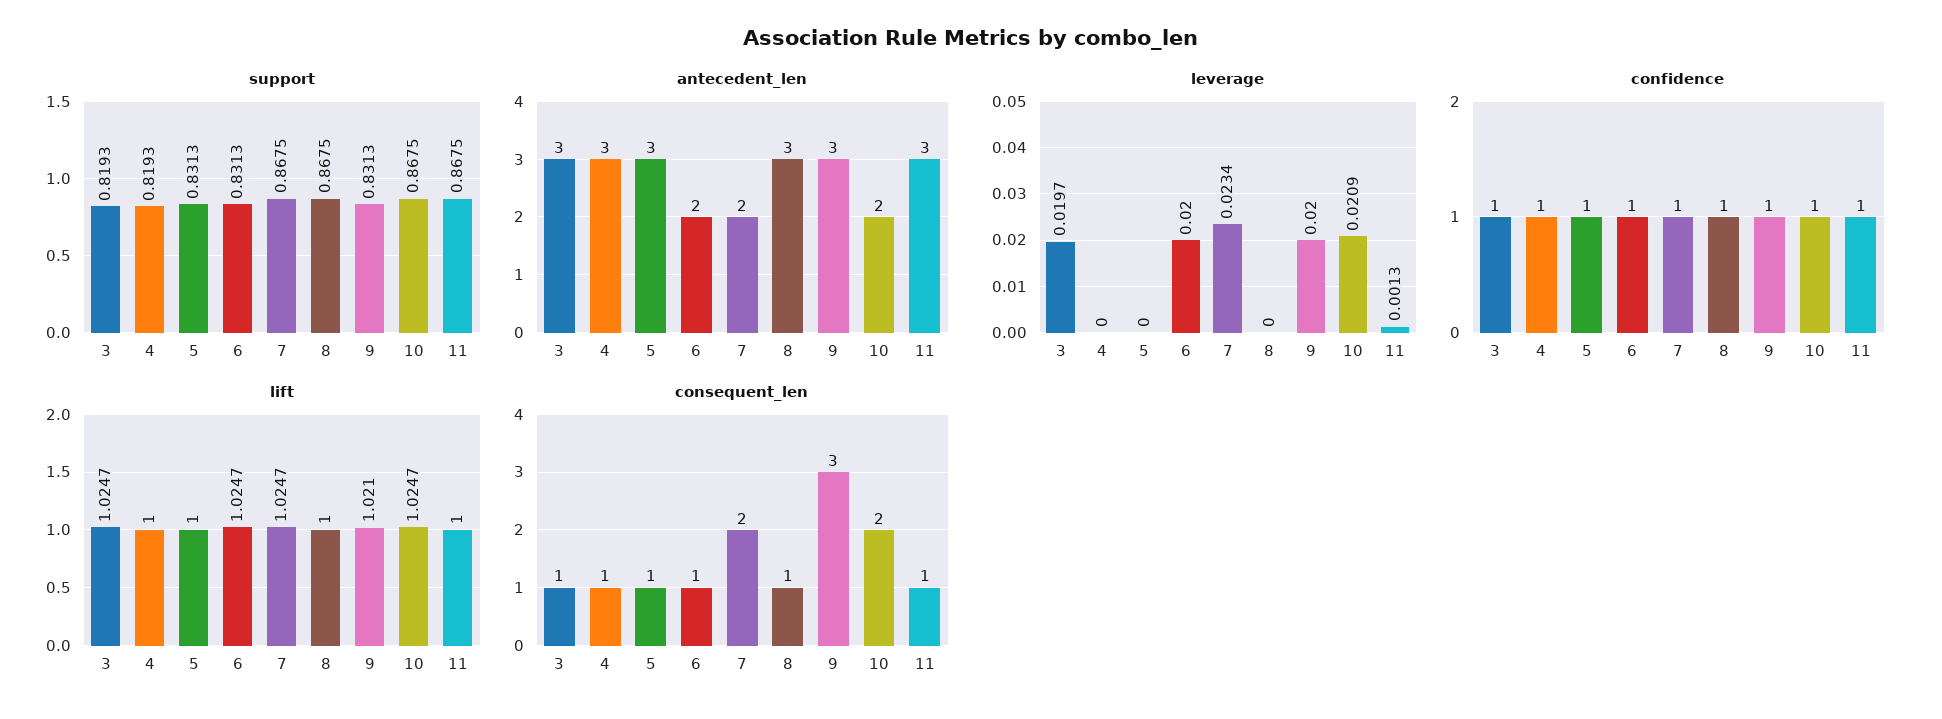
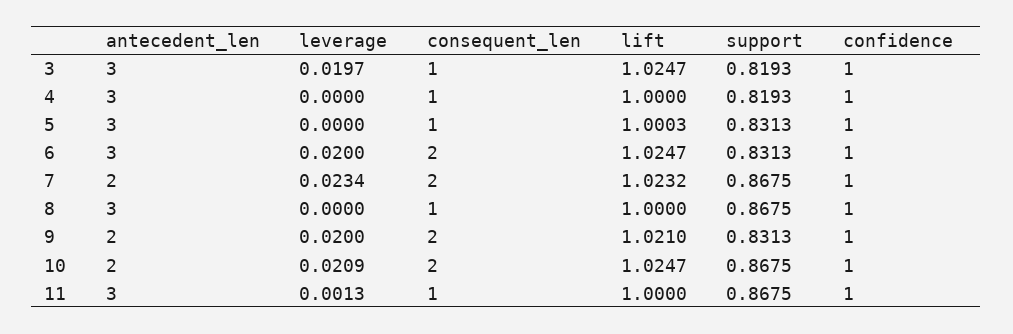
  {
    "support": {
      "3": 0.8193,
      "4": 0.8193,
      "5": 0.8313,
      "6": 0.8313,
      "7": 0.8675,
      "8": 0.8675,
      "9": 0.8313,
      "10": 0.8675,
      "11": 0.8675
    },
    "antecedent_len": {
      "3": 3,
      "4": 3,
      "5": 3,
-     "6": 2,
+     "6": 3,
      "7": 2,
      "8": 3,
-     "9": 3,
+     "9": 2,
      "10": 2,
      "11": 3
    },
    "leverage": {
      "3": 0.0197,
      "4": 0,
      "5": 0,
      "6": 0.02,
      "7": 0.0234,
      "8": 0,
      "9": 0.02,
      "10": 0.0209,
      "11": 0.0013
    },
    "confidence": {
      "3": 1,
      "4": 1,
      "5": 1,
      "6": 1,
      "7": 1,
      "8": 1,
      "9": 1,
      "10": 1,
      "11": 1
    },
    "lift": {
      "3": 1.0247,
      "4": 1,
-     "5": 1,
+     "5": 1.0003,
      "6": 1.0247,
-     "7": 1.0247,
+     "7": 1.0232,
      "8": 1,
      "9": 1.021,
      "10": 1.0247,
      "11": 1
    },
    "consequent_len": {
      "3": 1,
      "4": 1,
      "5": 1,
-     "6": 1,
+     "6": 2,
      "7": 2,
      "8": 1,
-     "9": 3,
+     "9": 2,
      "10": 2,
      "11": 1
    }
  }

